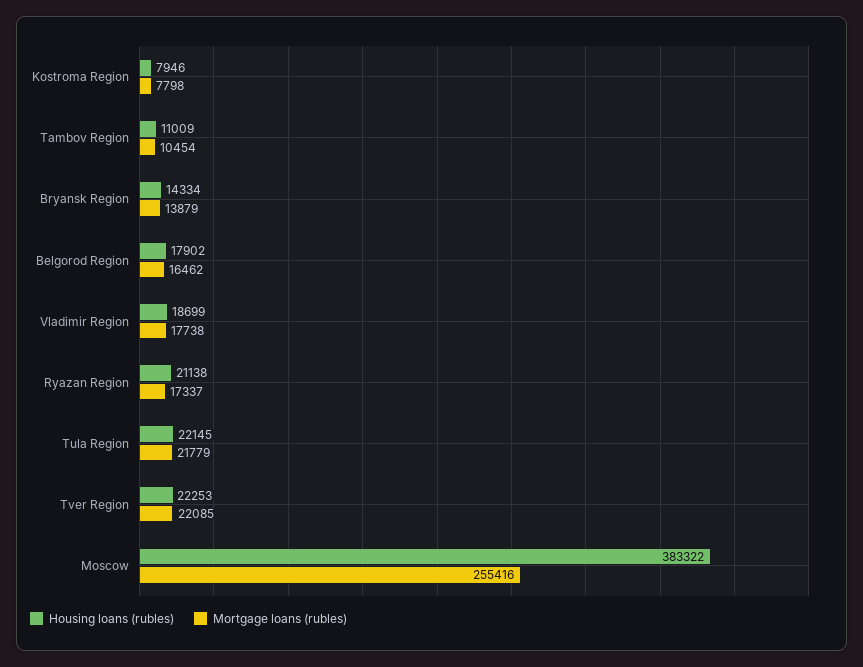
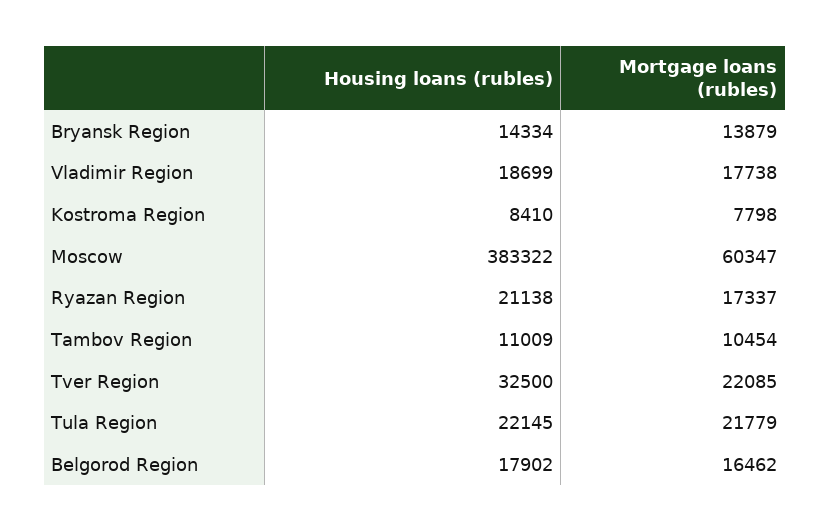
  {
    "Housing loans (rubles)": {
-     "Kostroma Region": 7946,
+     "Kostroma Region": 8410,
      "Tambov Region": 11009,
      "Bryansk Region": 14334,
      "Belgorod Region": 17902,
      "Vladimir Region": 18699,
      "Ryazan Region": 21138,
      "Tula Region": 22145,
-     "Tver Region": 22253,
+     "Tver Region": 32500,
      "Moscow": 383322
    },
    "Mortgage loans (rubles)": {
      "Kostroma Region": 7798,
      "Tambov Region": 10454,
      "Bryansk Region": 13879,
      "Belgorod Region": 16462,
      "Vladimir Region": 17738,
      "Ryazan Region": 17337,
      "Tula Region": 21779,
      "Tver Region": 22085,
-     "Moscow": 255416
+     "Moscow": 60347
    }
  }

